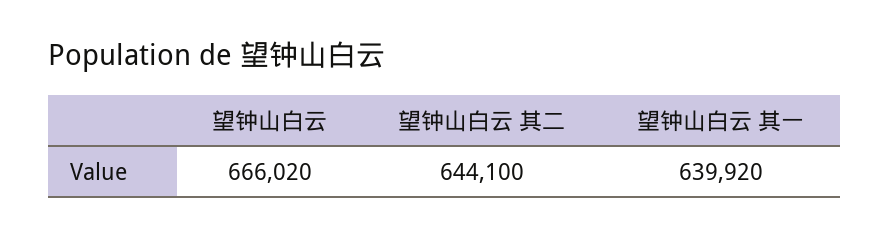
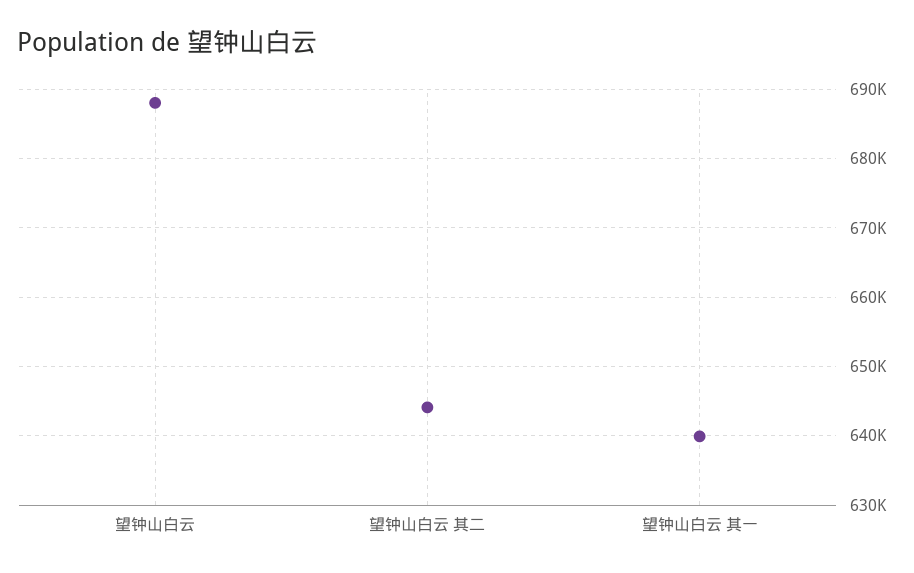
  {
-   "望钟山白云": 666020,
+   "望钟山白云": 688000,
    "望钟山白云 其二": 644100,
    "望钟山白云 其一": 639920
  }

